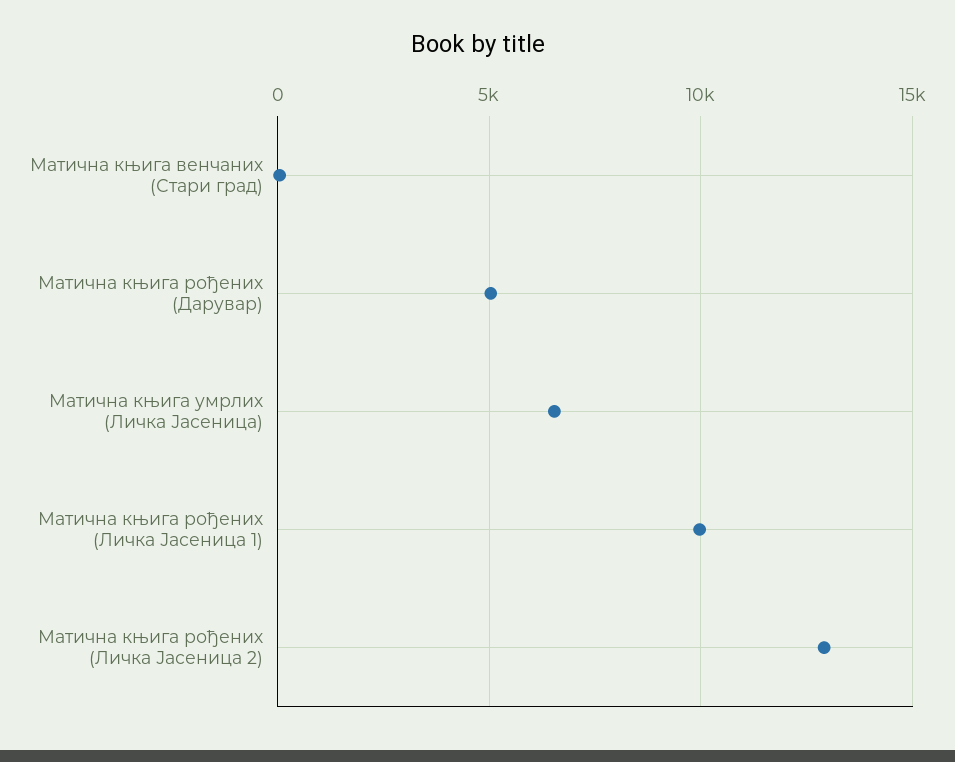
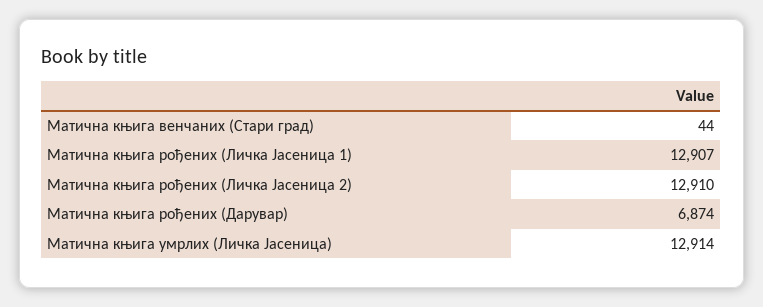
  {
    "Матична књига венчаних (Стари град)": 44,
-   "Матична књига рођених (Дарувар)": 5000,
+   "Матична књига рођених (Дарувар)": 6874,
-   "Матична књига умрлих (Личка Јасеница)": 6500,
+   "Матична књига умрлих (Личка Јасеница)": 12914,
-   "Матична књига рођених (Личка Јасеница 1)": 10000,
+   "Матична књига рођених (Личка Јасеница 1)": 12907,
    "Матична књига рођених (Личка Јасеница 2)": 12910
  }

